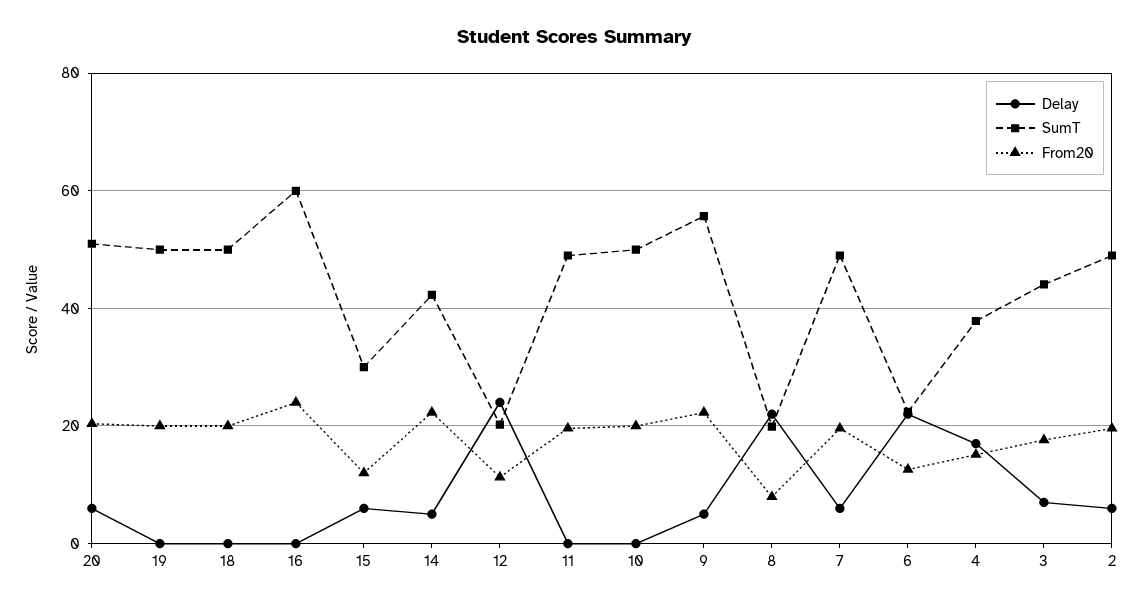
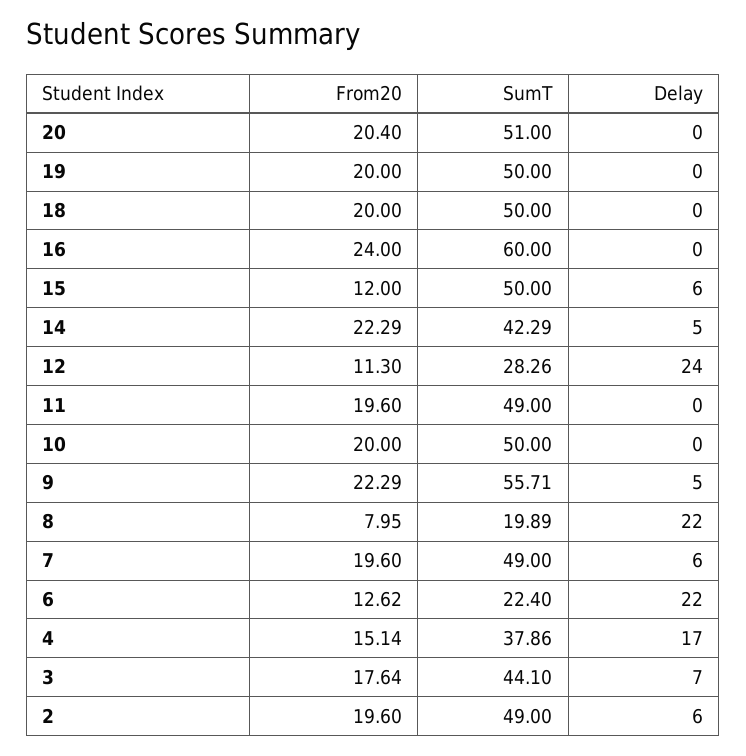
  {
    "Delay": {
-     "20": 6,
+     "20": 0,
      "19": 0,
      "18": 0,
      "16": 0,
      "15": 6,
      "14": 5,
      "12": 24,
      "11": 0,
      "10": 0,
      "9": 5,
      "8": 22,
      "7": 6,
      "6": 22,
      "4": 17,
      "3": 7,
      "2": 6
    },
    "SumT": {
      "20": 51,
      "19": 50,
      "18": 50,
      "16": 60,
-     "15": 30,
+     "15": 50,
      "14": 42.29,
-     "12": 20,
+     "12": 28.26,
      "11": 49,
      "10": 50,
      "9": 55.71,
      "8": 19.89,
      "7": 49,
      "6": 22.4,
      "4": 37.86,
      "3": 44.1,
      "2": 49
    },
    "From20": {
      "20": 20.4,
      "19": 20,
      "18": 20,
      "16": 24,
      "15": 12,
      "14": 22.29,
      "12": 11.3,
      "11": 19.6,
      "10": 20,
      "9": 22.29,
      "8": 7.95,
      "7": 19.6,
      "6": 12.62,
      "4": 15.14,
      "3": 17.64,
      "2": 19.6
    }
  }

